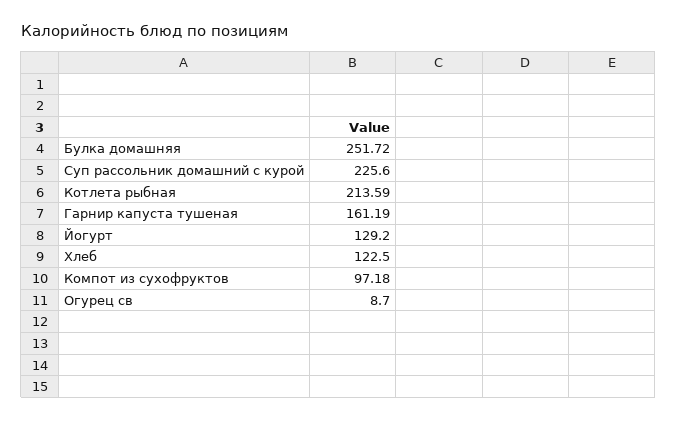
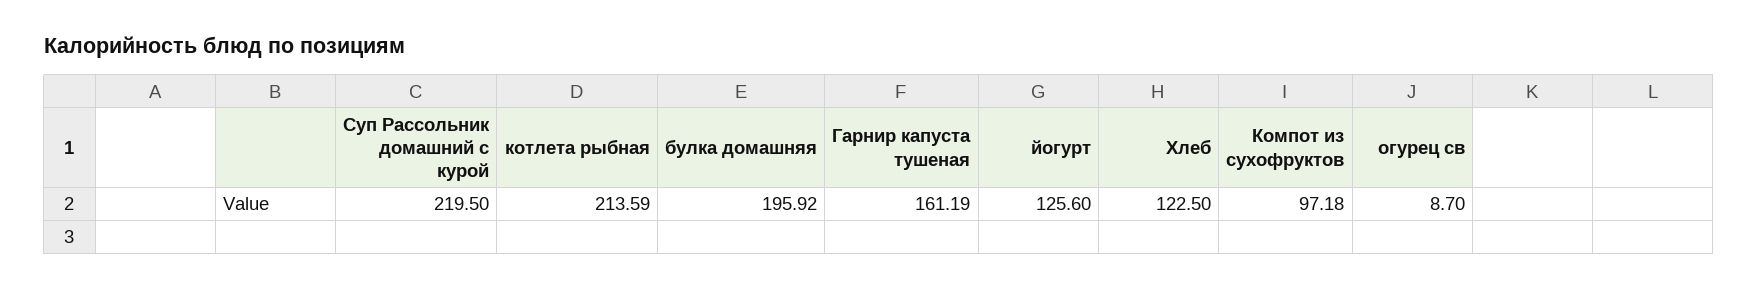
  {
-   "Булка домашняя": 251.72,
+   "Булка домашняя": 195.92,
-   "Суп рассольник домашний с курой": 225.6,
+   "Суп рассольник домашний с курой": 219.5,
    "Котлета рыбная": 213.59,
    "Гарнир капуста тушеная": 161.19,
-   "Йогурт": 129.2,
+   "Йогурт": 125.6,
    "Хлеб": 122.5,
    "Компот из сухофруктов": 97.18,
    "Огурец св": 8.7
  }

